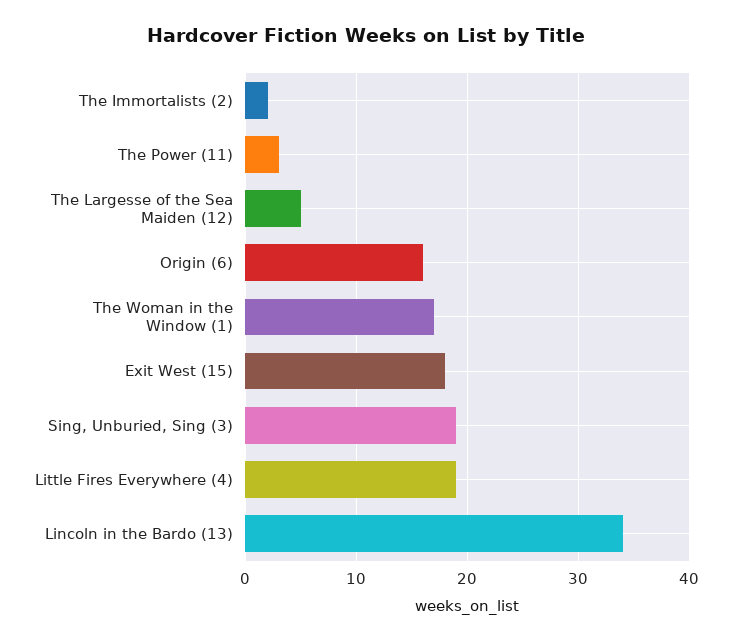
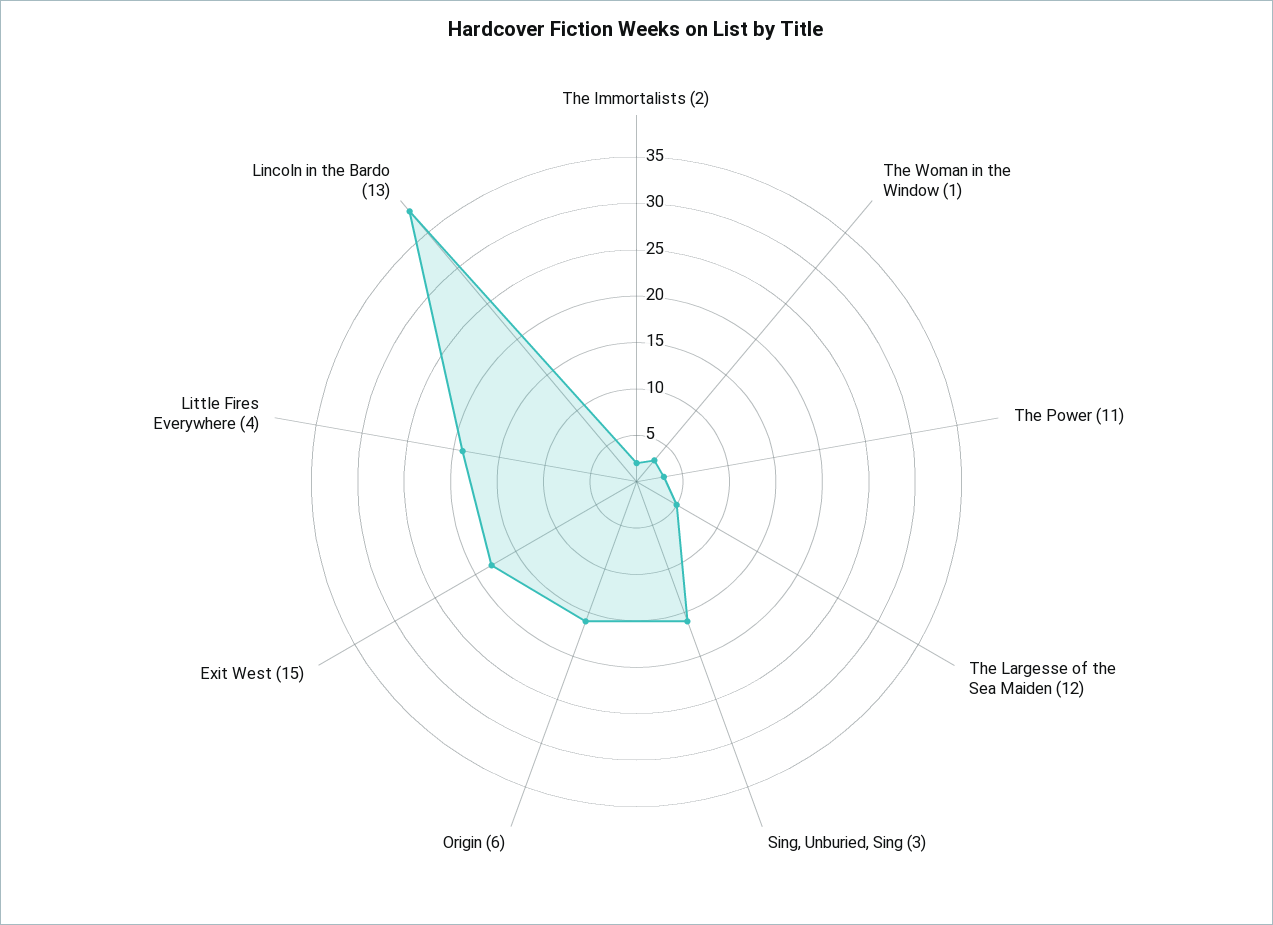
  {
    "The Immortalists (2)": 2,
    "The Power (11)": 3,
    "The Largesse of the Sea Maiden (12)": 5,
    "Origin (6)": 16,
-   "The Woman in the Window (1)": 17,
+   "The Woman in the Window (1)": 3,
    "Exit West (15)": 18,
-   "Sing, Unburied, Sing (3)": 19,
+   "Sing, Unburied, Sing (3)": 16,
    "Little Fires Everywhere (4)": 19,
-   "Lincoln in the Bardo (13)": 34
+   "Lincoln in the Bardo (13)": 38
  }

